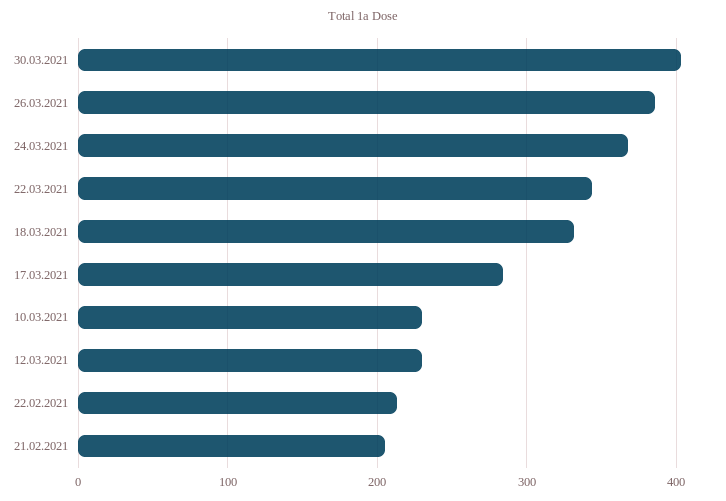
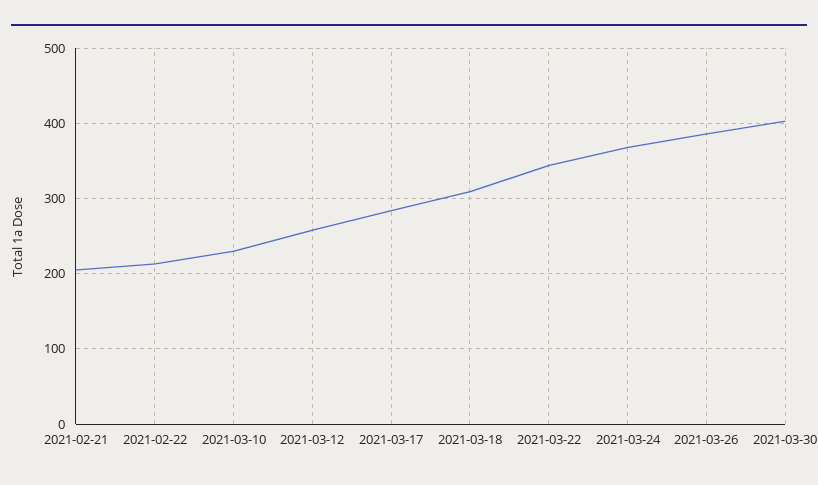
  {
    "30.03.2021": 400,
    "26.03.2021": 390,
    "24.03.2021": 370,
    "22.03.2021": 340,
-   "18.03.2021": 330,
+   "18.03.2021": 310,
    "17.03.2021": 280,
    "10.03.2021": 230,
-   "12.03.2021": 230,
+   "12.03.2021": 260,
    "22.02.2021": 210,
    "21.02.2021": 210
  }

